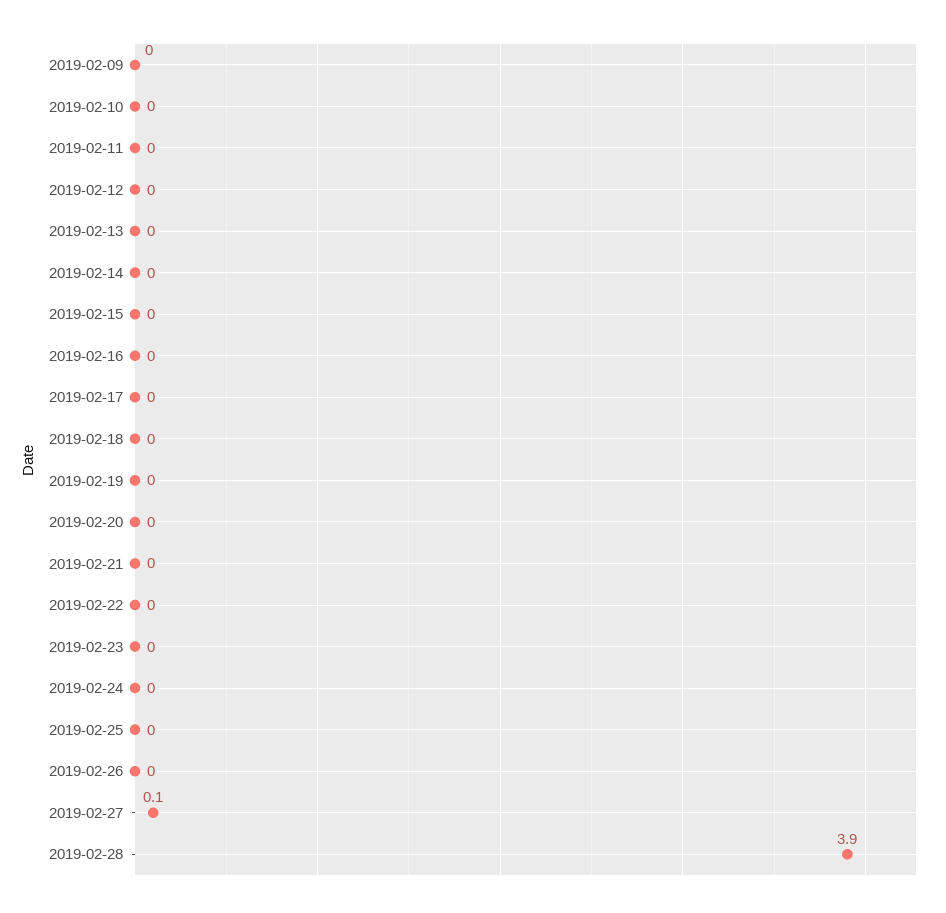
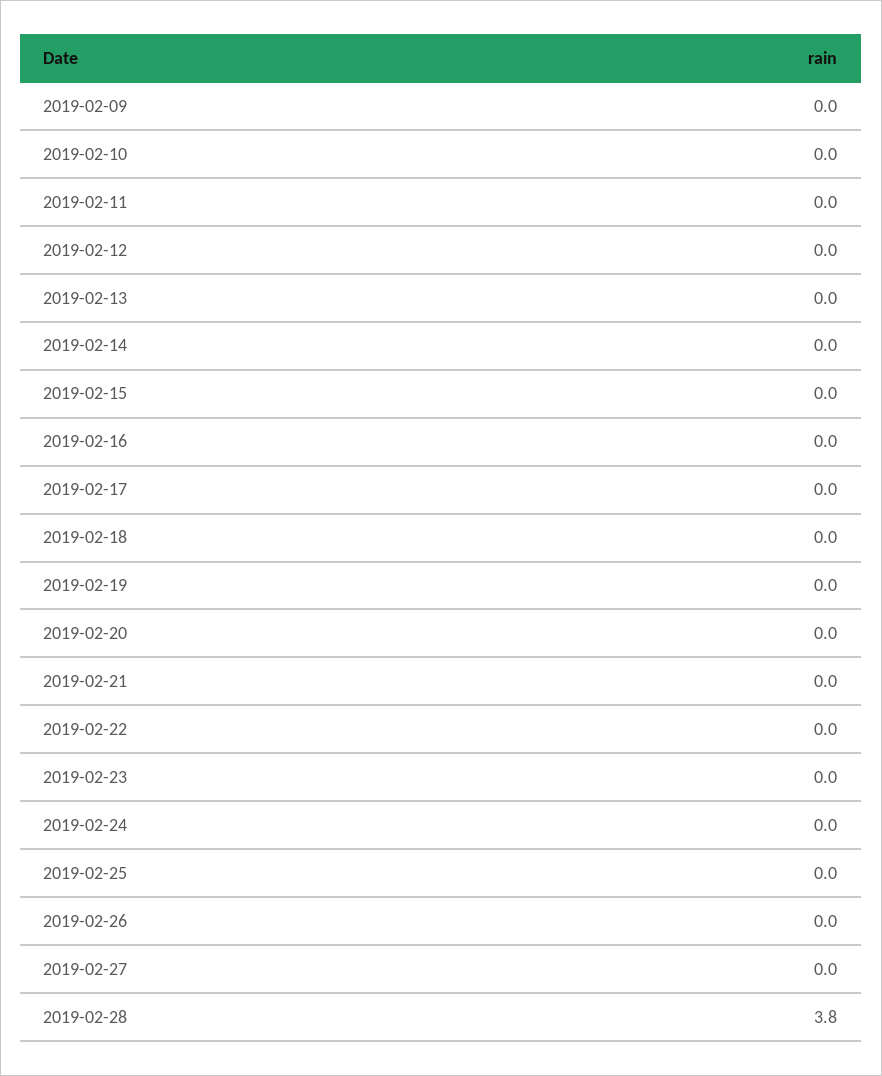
  {
    "2019-02-09": 0,
    "2019-02-10": 0,
    "2019-02-11": 0,
    "2019-02-12": 0,
    "2019-02-13": 0,
    "2019-02-14": 0,
    "2019-02-15": 0,
    "2019-02-16": 0,
    "2019-02-17": 0,
    "2019-02-18": 0,
    "2019-02-19": 0,
    "2019-02-20": 0,
    "2019-02-21": 0,
    "2019-02-22": 0,
    "2019-02-23": 0,
    "2019-02-24": 0,
    "2019-02-25": 0,
    "2019-02-26": 0,
-   "2019-02-27": 0.1,
+   "2019-02-27": 0,
-   "2019-02-28": 3.9
+   "2019-02-28": 3.8
  }

